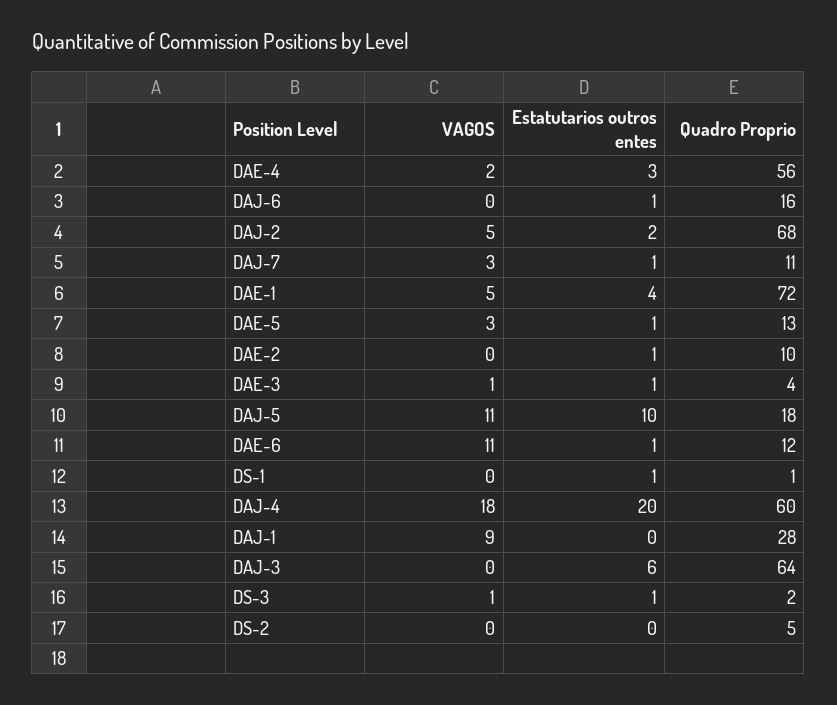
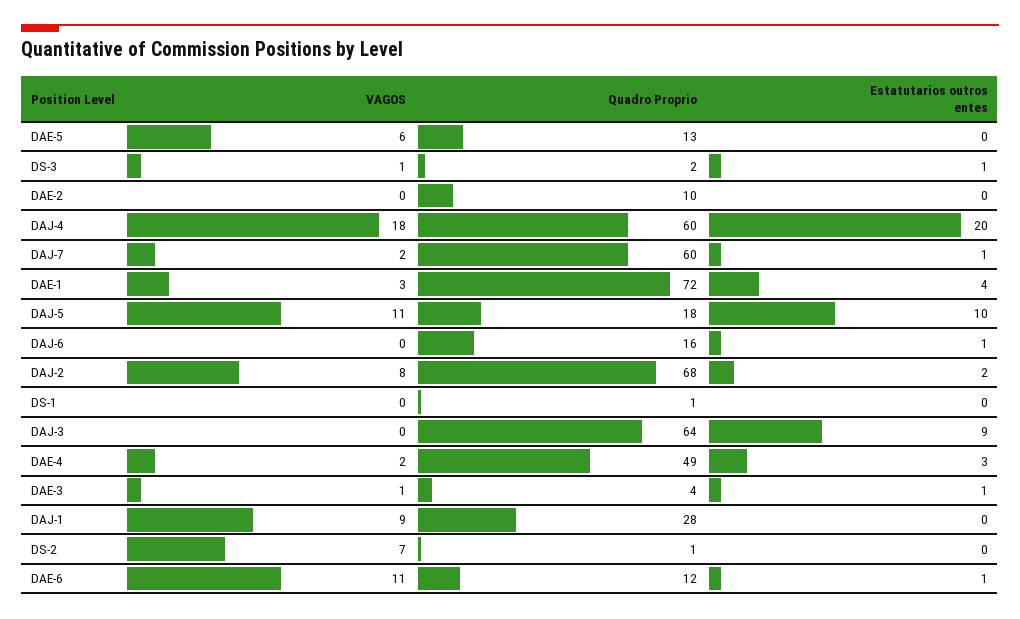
  {
    "VAGOS": {
      "DAE-4": 2,
      "DAJ-6": 0,
-     "DAJ-2": 5,
+     "DAJ-2": 8,
-     "DAJ-7": 3,
+     "DAJ-7": 2,
-     "DAE-1": 5,
+     "DAE-1": 3,
-     "DAE-5": 3,
+     "DAE-5": 6,
      "DAE-2": 0,
      "DAE-3": 1,
      "DAJ-5": 11,
      "DAE-6": 11,
      "DS-1": 0,
      "DAJ-4": 18,
      "DAJ-1": 9,
      "DAJ-3": 0,
      "DS-3": 1,
-     "DS-2": 0
+     "DS-2": 7
    },
    "Estatutarios outros entes": {
      "DAE-4": 3,
      "DAJ-6": 1,
      "DAJ-2": 2,
      "DAJ-7": 1,
      "DAE-1": 4,
-     "DAE-5": 1,
+     "DAE-5": 0,
-     "DAE-2": 1,
+     "DAE-2": 0,
      "DAE-3": 1,
      "DAJ-5": 10,
      "DAE-6": 1,
-     "DS-1": 1,
+     "DS-1": 0,
      "DAJ-4": 20,
      "DAJ-1": 0,
-     "DAJ-3": 6,
+     "DAJ-3": 9,
      "DS-3": 1,
      "DS-2": 0
    },
    "Quadro Proprio": {
-     "DAE-4": 56,
+     "DAE-4": 49,
      "DAJ-6": 16,
      "DAJ-2": 68,
-     "DAJ-7": 11,
+     "DAJ-7": 60,
      "DAE-1": 72,
      "DAE-5": 13,
      "DAE-2": 10,
      "DAE-3": 4,
      "DAJ-5": 18,
      "DAE-6": 12,
      "DS-1": 1,
      "DAJ-4": 60,
      "DAJ-1": 28,
      "DAJ-3": 64,
      "DS-3": 2,
-     "DS-2": 5
+     "DS-2": 1
    }
  }

